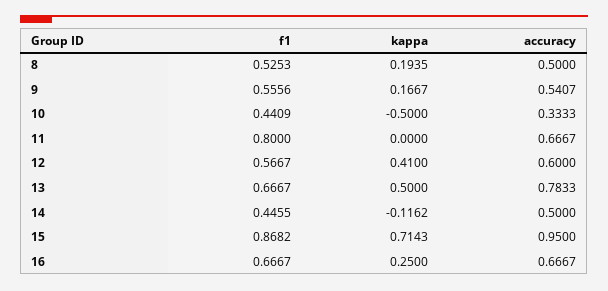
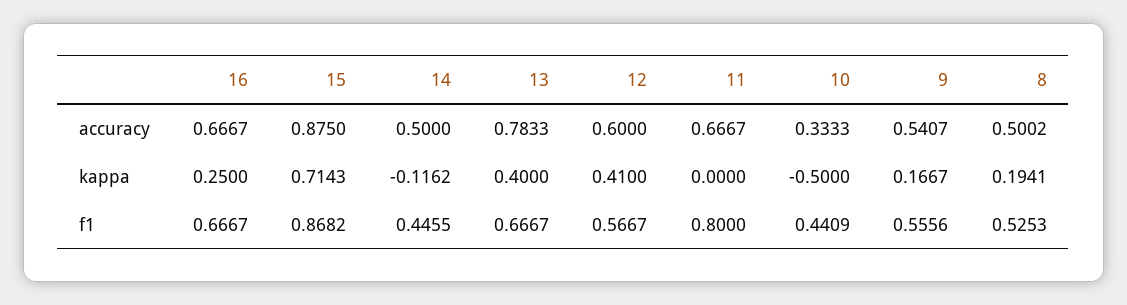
  {
    "f1": {
      "8": 0.5253,
      "9": 0.5556,
      "10": 0.4409,
      "11": 0.8,
      "12": 0.5667,
      "13": 0.6667,
      "14": 0.4455,
      "15": 0.8682,
      "16": 0.6667
    },
    "kappa": {
-     "8": 0.1935,
+     "8": 0.1941,
      "9": 0.1667,
      "10": -0.5,
      "11": 0,
      "12": 0.41,
-     "13": 0.5,
+     "13": 0.4,
      "14": -0.1162,
      "15": 0.7143,
      "16": 0.25
    },
    "accuracy": {
-     "8": 0.5,
+     "8": 0.5002,
      "9": 0.5407,
      "10": 0.3333,
      "11": 0.6667,
      "12": 0.6,
      "13": 0.7833,
      "14": 0.5,
-     "15": 0.95,
+     "15": 0.875,
      "16": 0.6667
    }
  }

